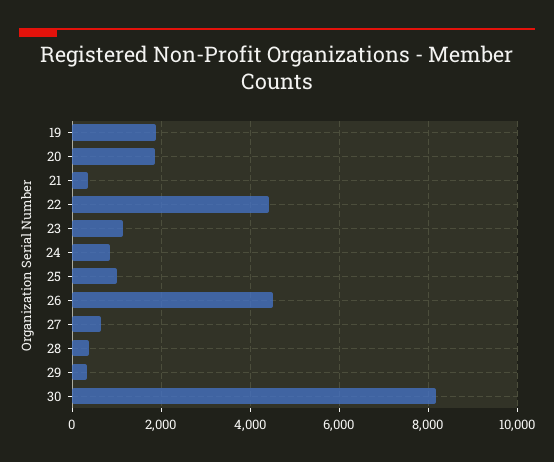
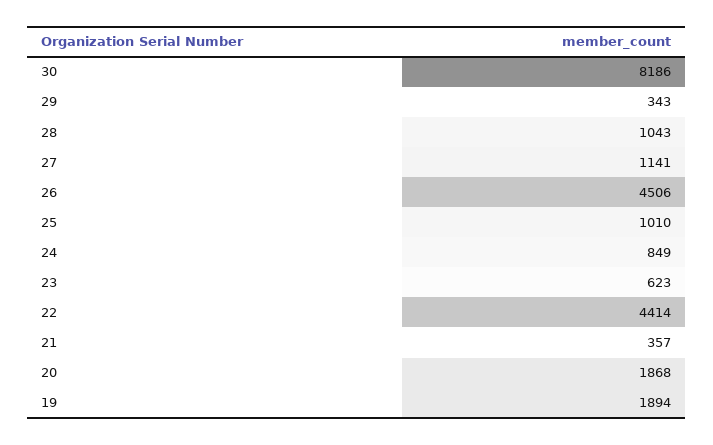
  {
    "19": 1894,
    "20": 1868,
    "21": 357,
    "22": 4414,
-   "23": 1200,
+   "23": 623,
    "24": 849,
    "25": 1010,
    "26": 4506,
-   "27": 600,
+   "27": 1141,
-   "28": 400,
+   "28": 1043,
    "29": 343,
    "30": 8186
  }

